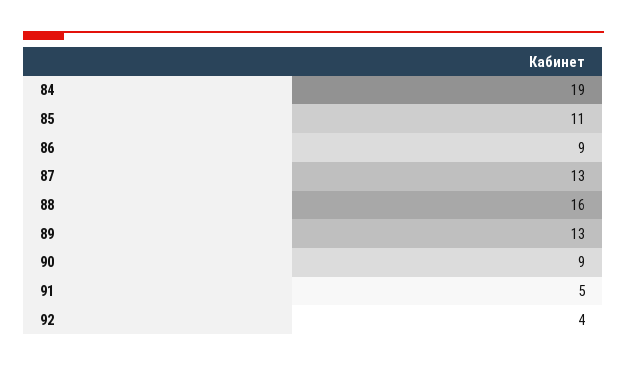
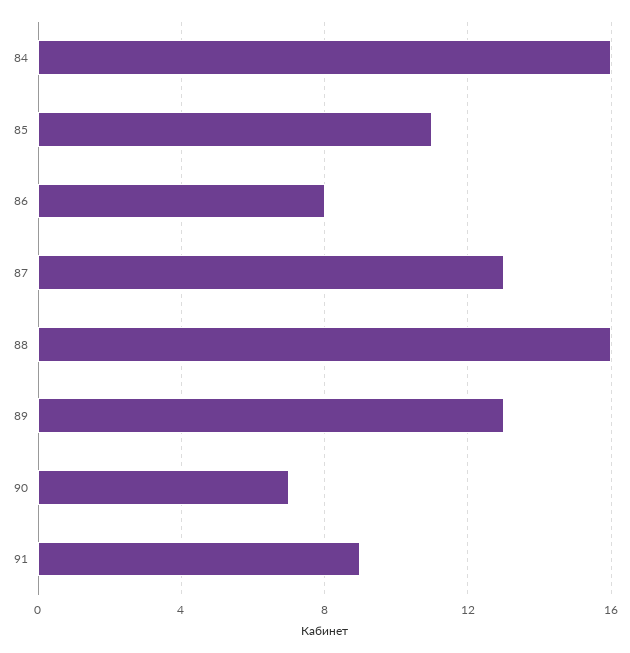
  {
-   "84": 19,
+   "84": 16,
    "85": 11,
-   "86": 9,
+   "86": 8,
    "87": 13,
    "88": 16,
    "89": 13,
-   "90": 9,
+   "90": 7,
-   "91": 5,
+   "91": 9
-   "92": 4
  }

